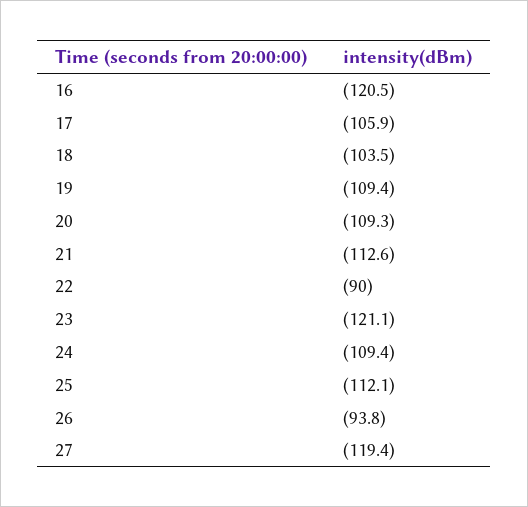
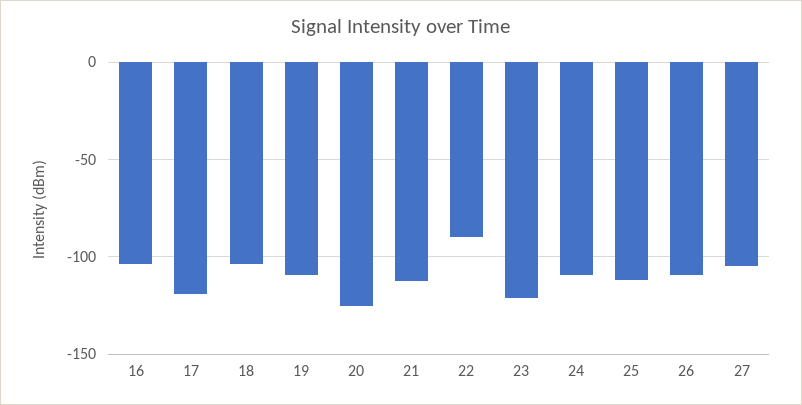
  {
-   "16": -120.5,
+   "16": -105,
-   "17": -105.9,
+   "17": -120,
    "18": -103.5,
    "19": -109.4,
-   "20": -109.3,
+   "20": -125,
    "21": -112.6,
    "22": -90,
    "23": -121.1,
    "24": -109.4,
    "25": -112.1,
-   "26": -93.8,
+   "26": -110,
-   "27": -119.4
+   "27": -105
  }

